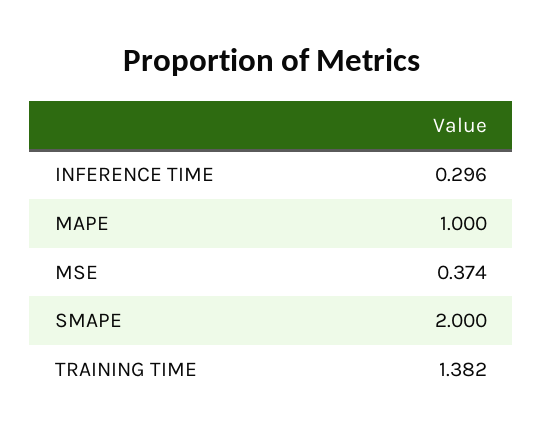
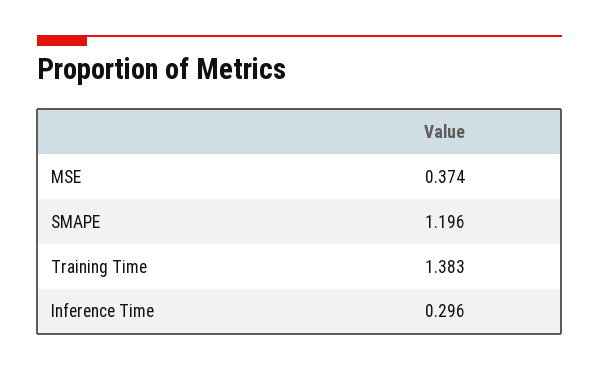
  {
    "INFERENCE TIME": 0.296,
-   "MAPE": 1,
    "MSE": 0.374,
-   "SMAPE": 2,
+   "SMAPE": 1.196,
-   "TRAINING TIME": 1.382
+   "TRAINING TIME": 1.383
  }

